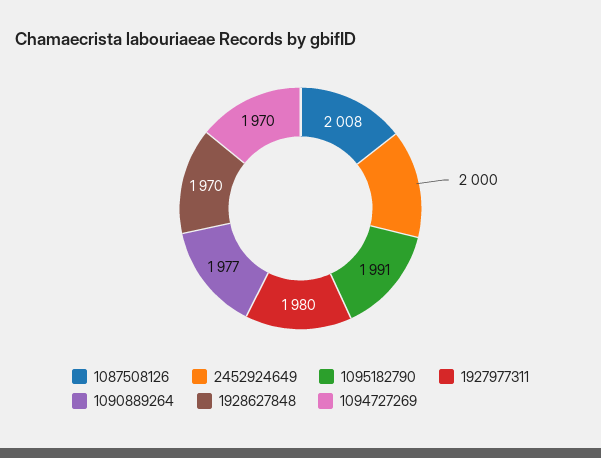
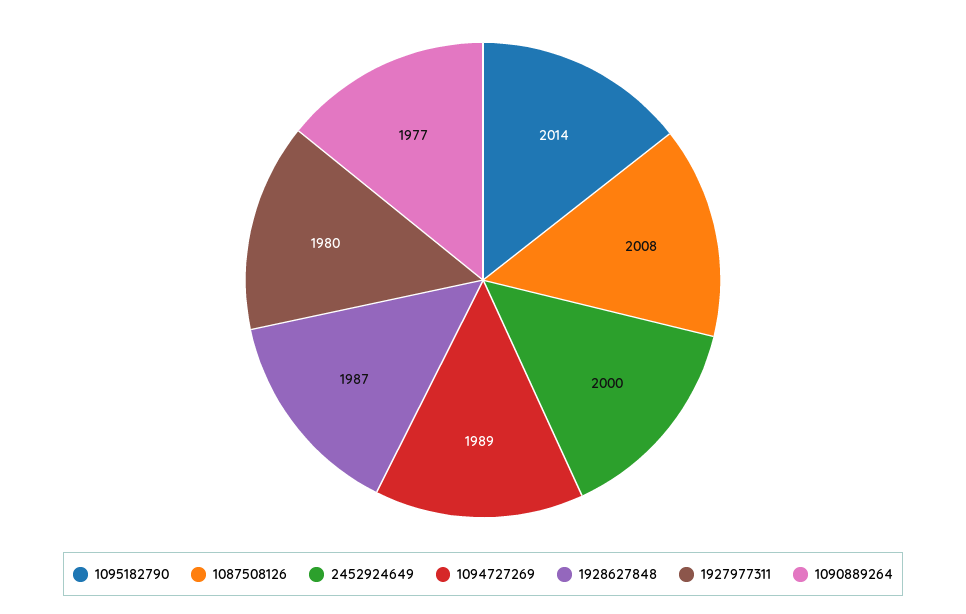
  {
    "1087508126": 2008,
    "2452924649": 2000,
-   "1095182790": 1991,
+   "1095182790": 2014,
    "1927977311": 1980,
    "1090889264": 1977,
-   "1928627848": 1970,
+   "1928627848": 1987,
-   "1094727269": 1970
+   "1094727269": 1989
  }

